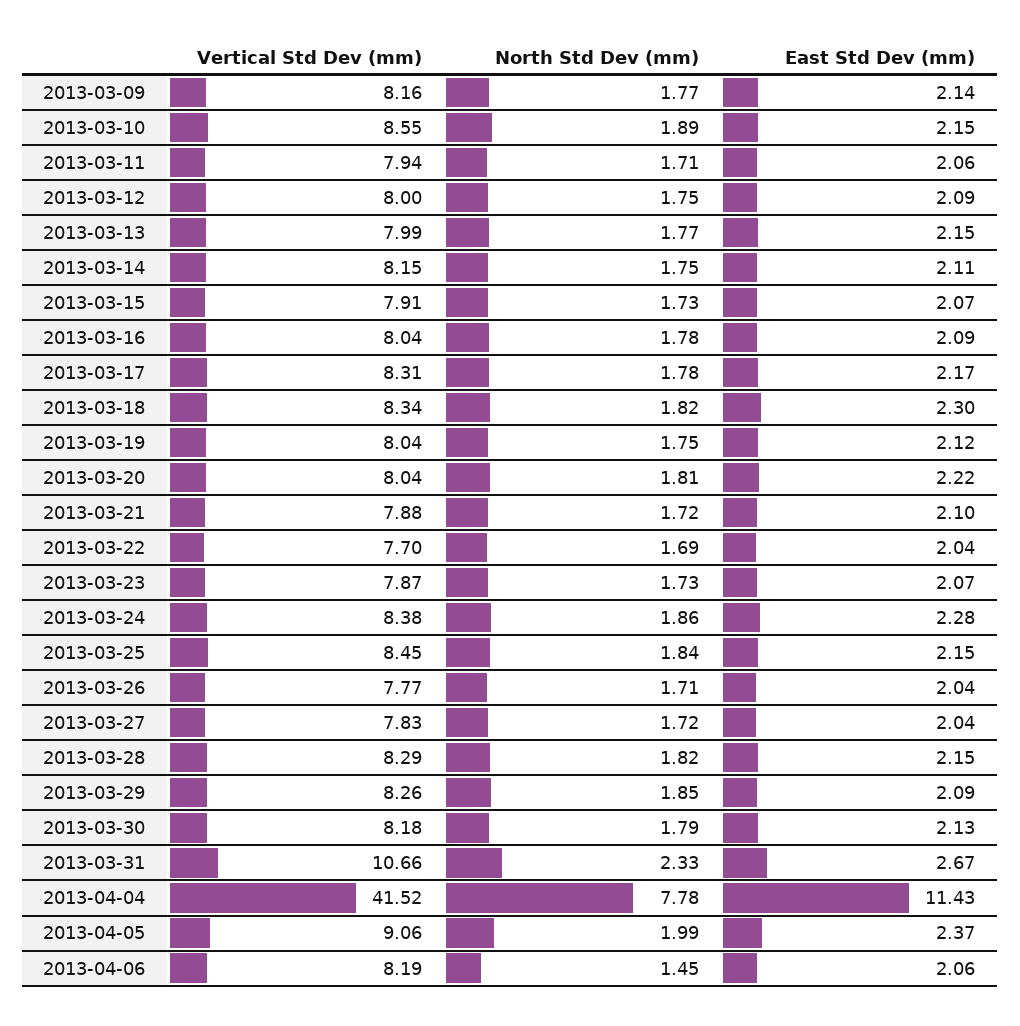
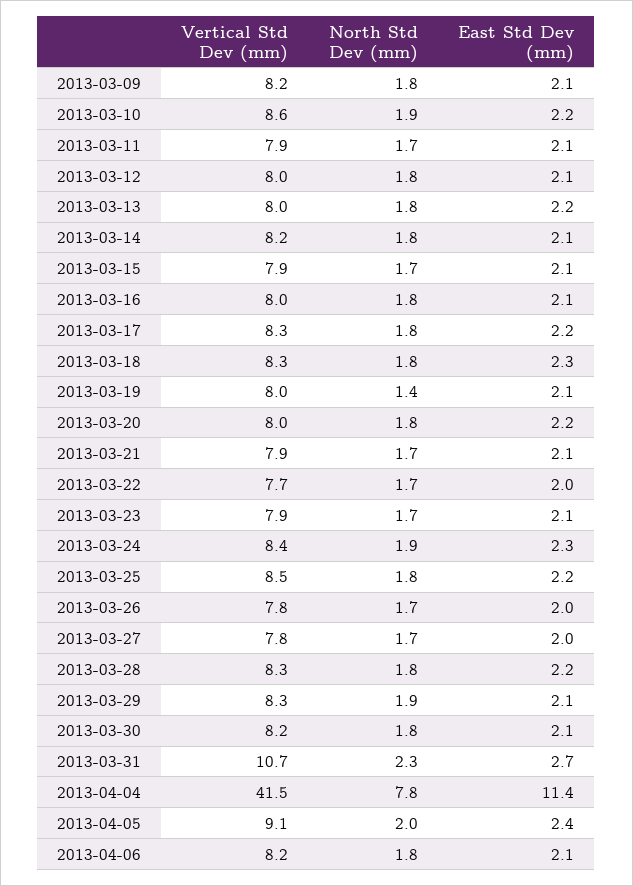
  {
    "Vertical Std Dev (mm)": {
      "2013-03-09": 8.16,
      "2013-03-10": 8.55,
      "2013-03-11": 7.94,
      "2013-03-12": 8,
      "2013-03-13": 7.99,
      "2013-03-14": 8.15,
      "2013-03-15": 7.91,
      "2013-03-16": 8.04,
      "2013-03-17": 8.31,
      "2013-03-18": 8.34,
      "2013-03-19": 8.04,
      "2013-03-20": 8.04,
      "2013-03-21": 7.88,
      "2013-03-22": 7.7,
      "2013-03-23": 7.87,
      "2013-03-24": 8.38,
      "2013-03-25": 8.45,
      "2013-03-26": 7.77,
      "2013-03-27": 7.83,
      "2013-03-28": 8.29,
      "2013-03-29": 8.26,
      "2013-03-30": 8.18,
      "2013-03-31": 10.66,
      "2013-04-04": 41.52,
      "2013-04-05": 9.06,
      "2013-04-06": 8.19
    },
    "North Std Dev (mm)": {
      "2013-03-09": 1.77,
      "2013-03-10": 1.89,
      "2013-03-11": 1.71,
      "2013-03-12": 1.75,
      "2013-03-13": 1.77,
      "2013-03-14": 1.75,
      "2013-03-15": 1.73,
      "2013-03-16": 1.78,
      "2013-03-17": 1.78,
      "2013-03-18": 1.82,
-     "2013-03-19": 1.75,
+     "2013-03-19": 1.4,
      "2013-03-20": 1.81,
      "2013-03-21": 1.72,
      "2013-03-22": 1.69,
      "2013-03-23": 1.73,
      "2013-03-24": 1.86,
      "2013-03-25": 1.84,
      "2013-03-26": 1.71,
      "2013-03-27": 1.72,
      "2013-03-28": 1.82,
      "2013-03-29": 1.85,
      "2013-03-30": 1.79,
      "2013-03-31": 2.33,
      "2013-04-04": 7.78,
      "2013-04-05": 1.99,
-     "2013-04-06": 1.45
+     "2013-04-06": 1.8
    },
    "East Std Dev (mm)": {
      "2013-03-09": 2.14,
      "2013-03-10": 2.15,
      "2013-03-11": 2.06,
      "2013-03-12": 2.09,
      "2013-03-13": 2.15,
      "2013-03-14": 2.11,
      "2013-03-15": 2.07,
      "2013-03-16": 2.09,
      "2013-03-17": 2.17,
      "2013-03-18": 2.3,
      "2013-03-19": 2.12,
      "2013-03-20": 2.22,
      "2013-03-21": 2.1,
      "2013-03-22": 2.04,
      "2013-03-23": 2.07,
      "2013-03-24": 2.28,
      "2013-03-25": 2.15,
      "2013-03-26": 2.04,
      "2013-03-27": 2.04,
      "2013-03-28": 2.15,
      "2013-03-29": 2.09,
      "2013-03-30": 2.13,
      "2013-03-31": 2.67,
      "2013-04-04": 11.43,
      "2013-04-05": 2.37,
      "2013-04-06": 2.06
    }
  }

